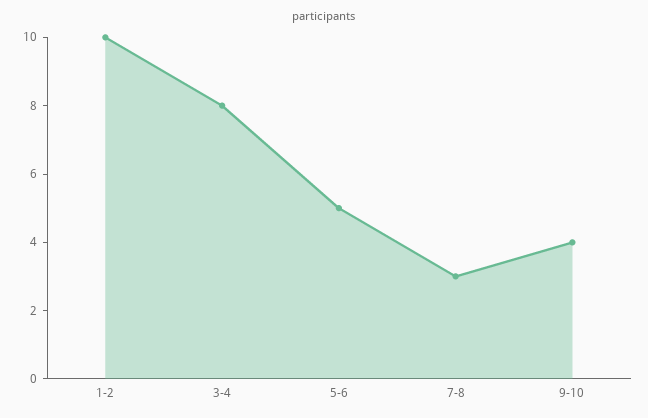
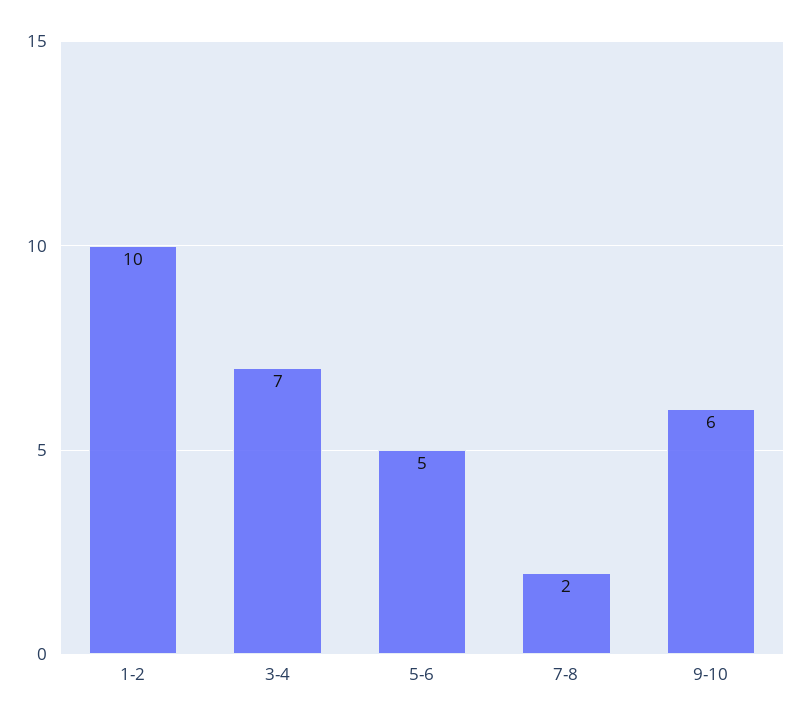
  {
    "1-2": 10,
-   "3-4": 8,
+   "3-4": 7,
    "5-6": 5,
-   "7-8": 3,
+   "7-8": 2,
-   "9-10": 4
+   "9-10": 6
  }

